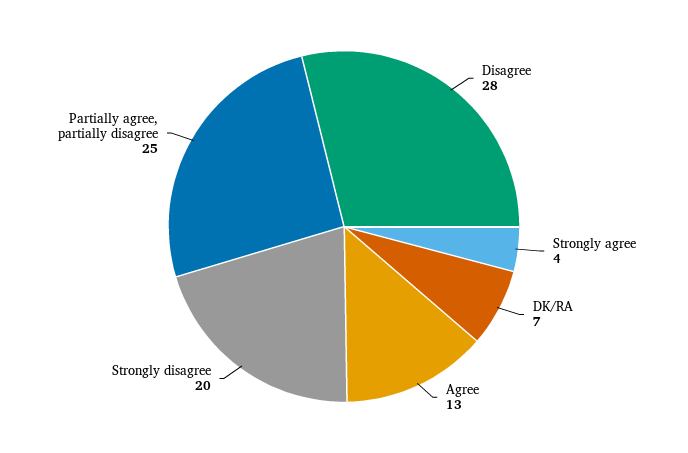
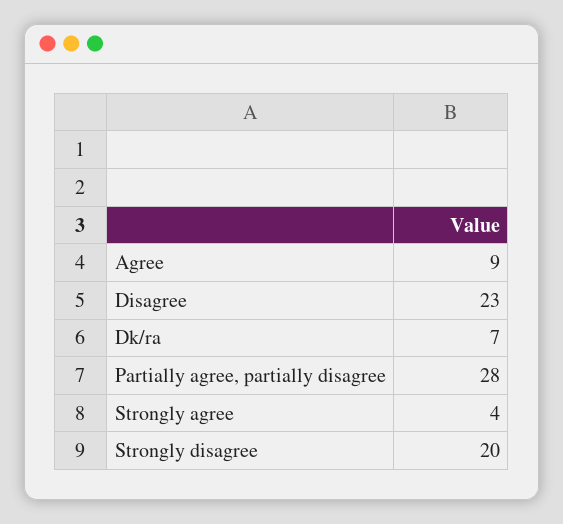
  {
-   "Disagree": 28,
+   "Disagree": 23,
    "Strongly agree": 4,
    "DK/RA": 7,
-   "Agree": 13,
+   "Agree": 9,
    "Strongly disagree": 20,
-   "Partially agree, partially disagree": 25
+   "Partially agree, partially disagree": 28
  }

